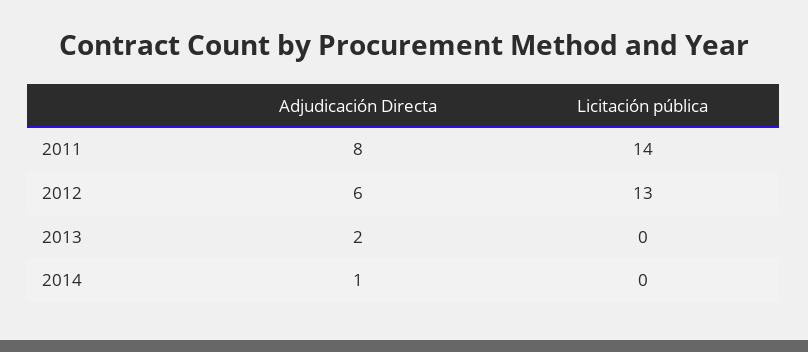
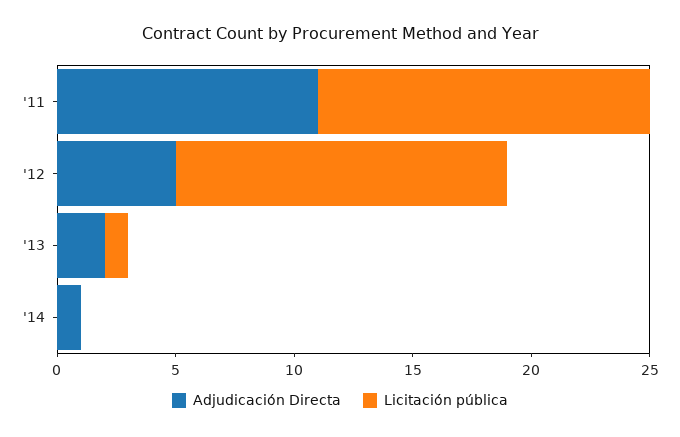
  {
    "Adjudicación Directa": {
-     "2011": 8,
+     "2011": 11,
-     "2012": 6,
+     "2012": 5,
      "2013": 2,
      "2014": 1
    },
    "Licitación pública": {
      "2011": 14,
-     "2012": 13,
+     "2012": 14,
-     "2013": 0,
+     "2013": 1,
      "2014": 0
    }
  }

